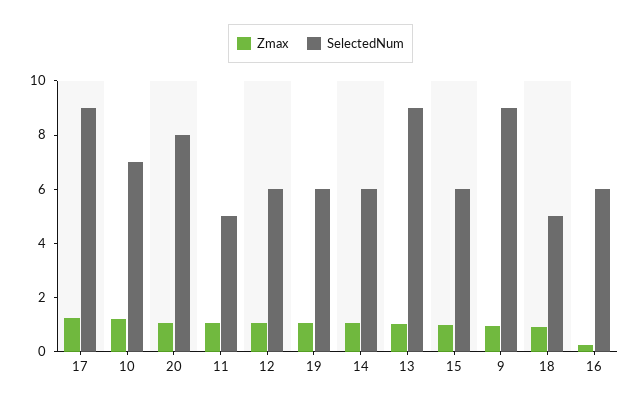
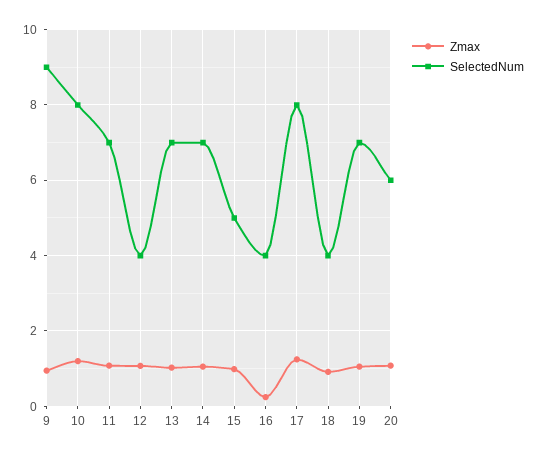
  {
    "Zmax": {
      "17": 1.2,
      "10": 1.2,
      "20": 1,
      "11": 1,
      "12": 1,
      "19": 1,
      "14": 1,
      "13": 1,
      "15": 1,
      "9": 1,
      "18": 1,
      "16": 0.2
    },
    "SelectedNum": {
-     "17": 9,
+     "17": 8,
-     "10": 7,
+     "10": 8,
-     "20": 8,
+     "20": 6,
-     "11": 5,
+     "11": 7,
-     "12": 6,
+     "12": 4,
-     "19": 6,
+     "19": 7,
-     "14": 6,
+     "14": 7,
-     "13": 9,
+     "13": 7,
-     "15": 6,
+     "15": 5,
      "9": 9,
-     "18": 5,
+     "18": 4,
-     "16": 6
+     "16": 4
    }
  }

